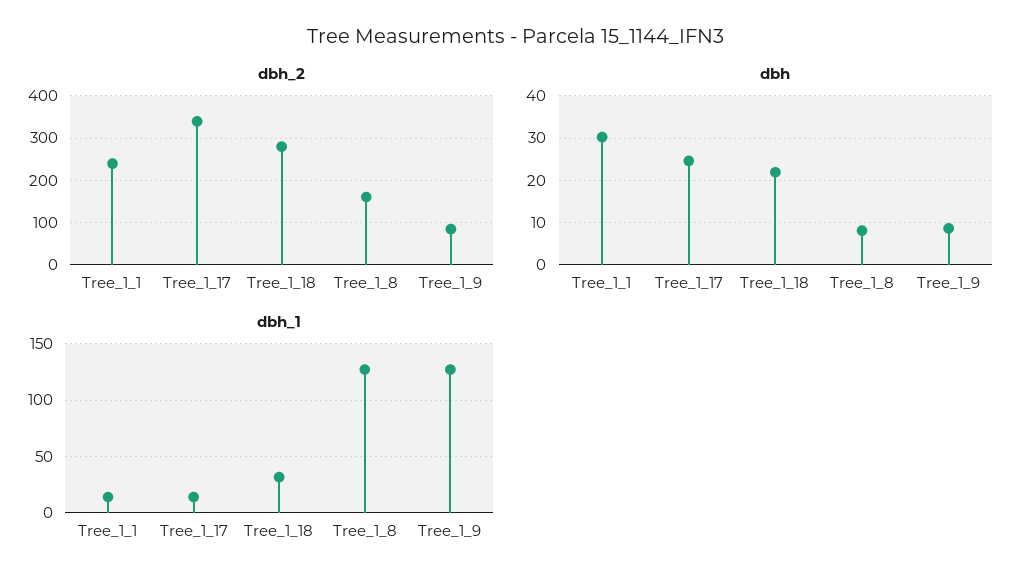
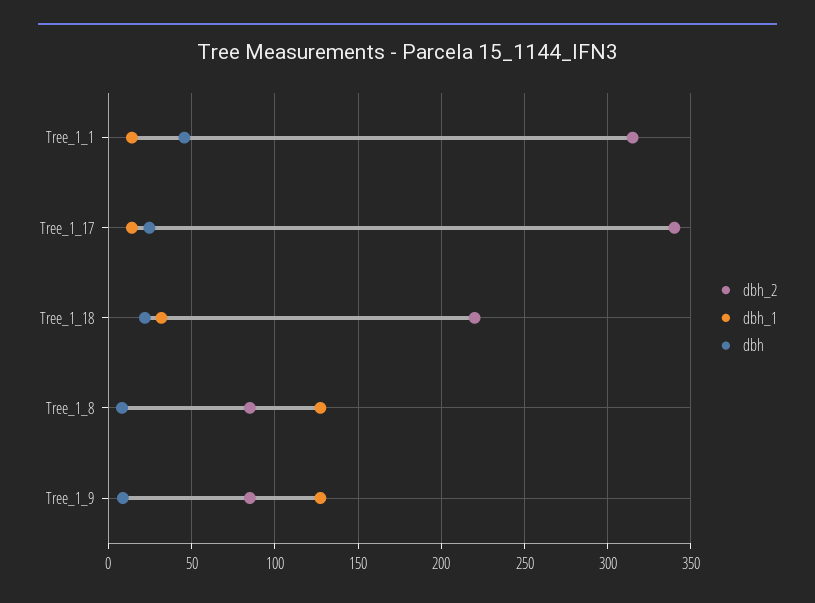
  {
    "dbh_2": {
-     "Tree_1_1": 240,
+     "Tree_1_1": 315,
      "Tree_1_17": 340,
-     "Tree_1_18": 280,
+     "Tree_1_18": 220,
-     "Tree_1_8": 160,
+     "Tree_1_8": 85,
      "Tree_1_9": 85
    },
    "dbh": {
-     "Tree_1_1": 30,
+     "Tree_1_1": 45,
      "Tree_1_17": 24,
      "Tree_1_18": 22,
      "Tree_1_8": 8,
      "Tree_1_9": 8
    },
    "dbh_1": {
      "Tree_1_1": 15,
      "Tree_1_17": 15,
      "Tree_1_18": 30,
      "Tree_1_8": 125,
      "Tree_1_9": 125
    }
  }

